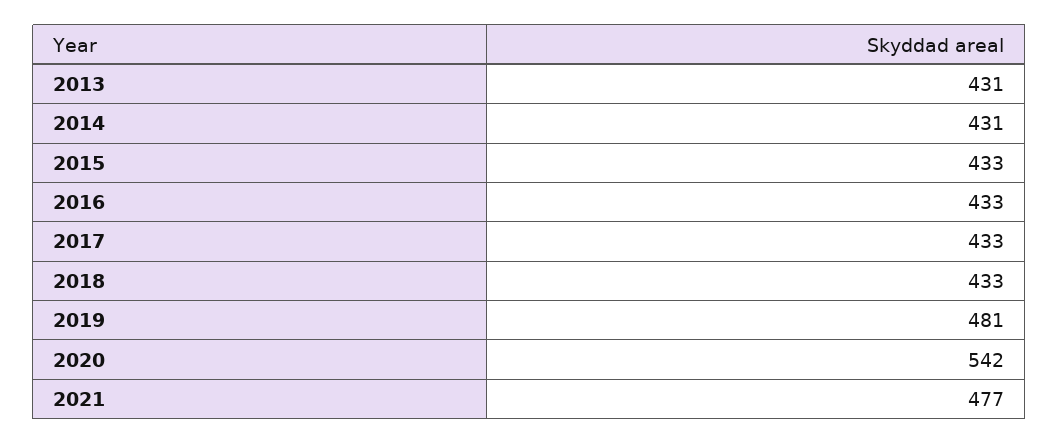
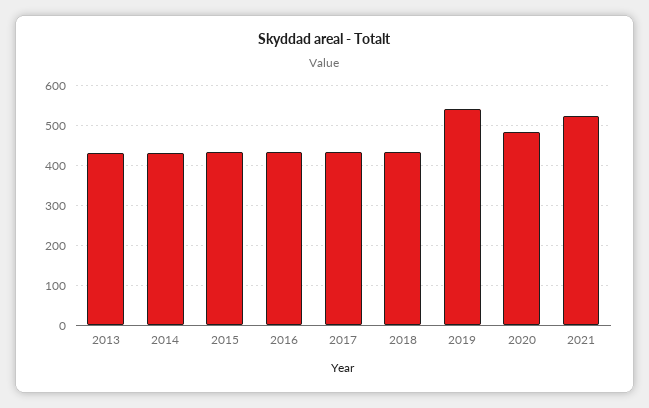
  {
    "2013": 431,
    "2014": 431,
    "2015": 433,
    "2016": 433,
    "2017": 433,
    "2018": 433,
-   "2019": 481,
+   "2019": 540,
-   "2020": 542,
+   "2020": 480,
-   "2021": 477
+   "2021": 520
  }

